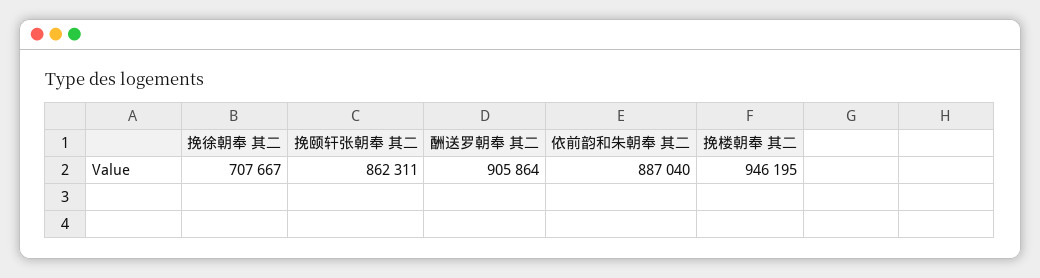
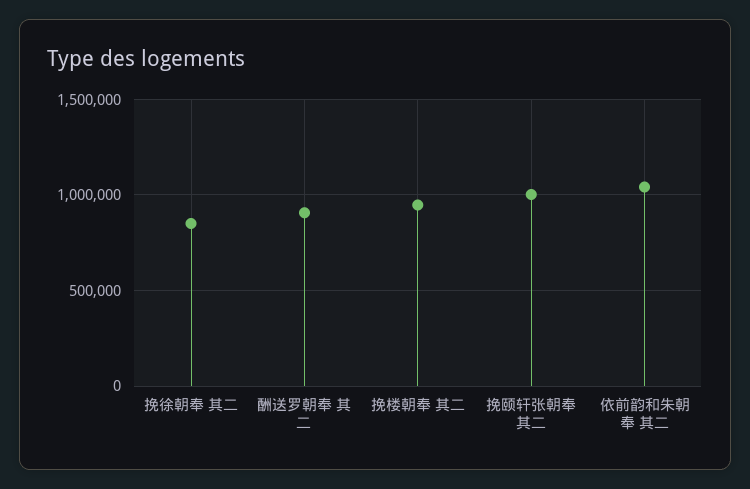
  {
-   "挽徐朝奉 其二": 707667,
+   "挽徐朝奉 其二": 850000,
-   "挽颐轩张朝奉 其二": 862311,
+   "挽颐轩张朝奉 其二": 1000000,
    "酬送罗朝奉 其二": 905864,
-   "依前韵和朱朝奉 其二": 887040,
+   "依前韵和朱朝奉 其二": 1050000,
    "挽楼朝奉 其二": 946195
  }

